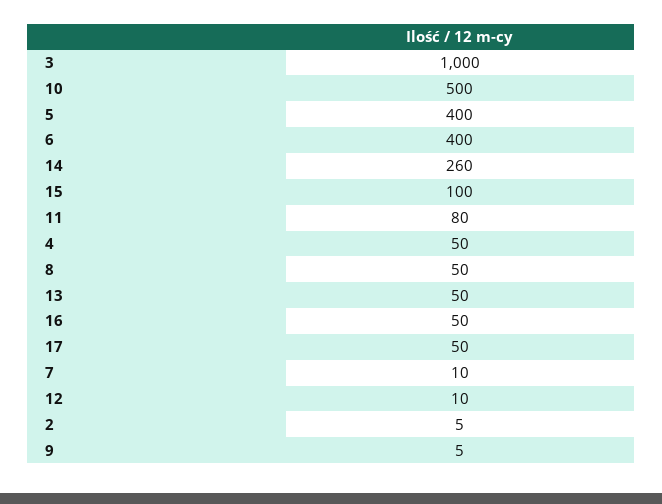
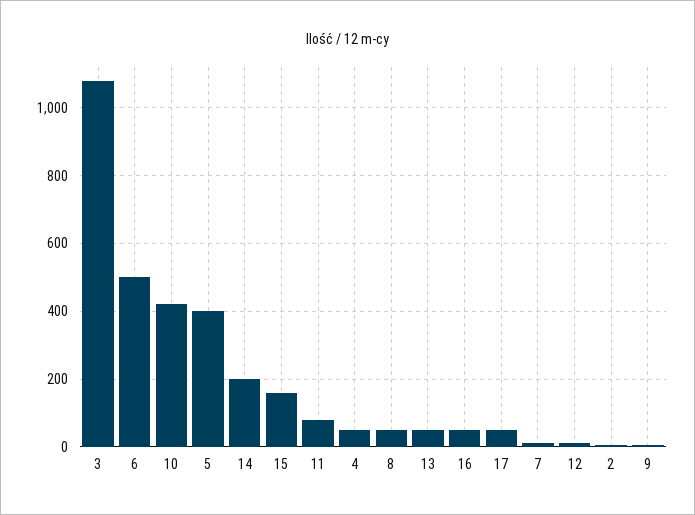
  {
-   "3": 1000,
+   "3": 1080,
-   "10": 500,
+   "10": 420,
    "5": 400,
-   "6": 400,
+   "6": 500,
-   "14": 260,
+   "14": 200,
-   "15": 100,
+   "15": 160,
    "11": 80,
    "4": 50,
    "8": 50,
    "13": 50,
    "16": 50,
    "17": 50,
    "7": 10,
    "12": 10,
    "2": 5,
    "9": 5
  }

